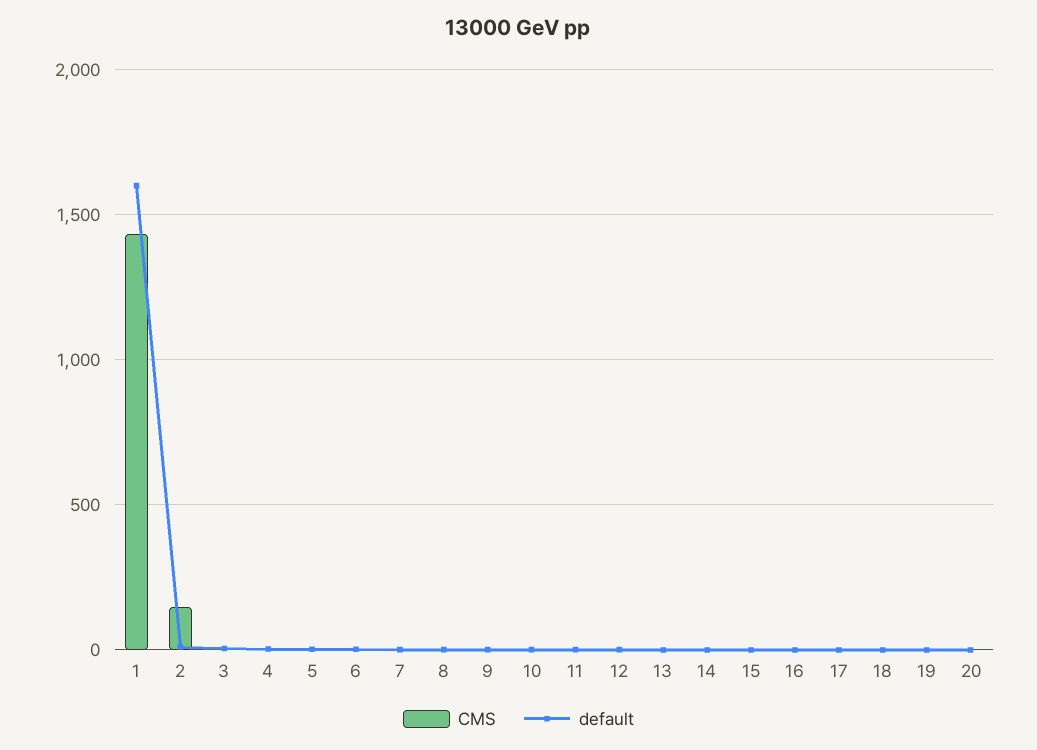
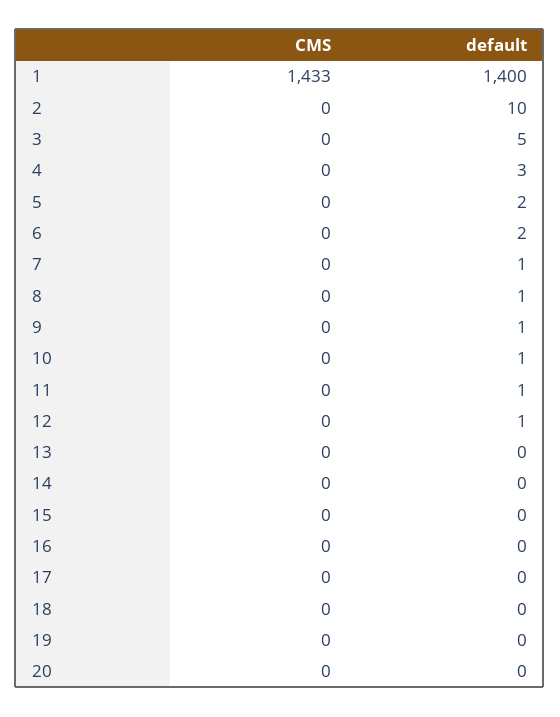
  {
    "CMS": {
      "1": 1433,
-     "2": 150,
+     "2": 0,
      "3": 0,
      "4": 0,
      "5": 0,
      "6": 0,
      "7": 0,
      "8": 0,
      "9": 0,
      "10": 0,
      "11": 0,
      "12": 0,
      "13": 0,
      "14": 0,
      "15": 0,
      "16": 0,
      "17": 0,
      "18": 0,
      "19": 0,
      "20": 0
    },
    "default": {
-     "1": 1600,
+     "1": 1400,
      "2": 10,
      "3": 5,
      "4": 3,
      "5": 2,
      "6": 2,
      "7": 1,
      "8": 1,
      "9": 1,
      "10": 1,
      "11": 1,
      "12": 1,
      "13": 0,
      "14": 0,
      "15": 0,
      "16": 0,
      "17": 0,
      "18": 0,
      "19": 0,
      "20": 0
    }
  }

